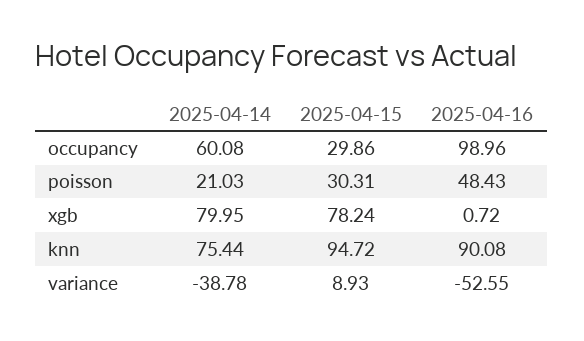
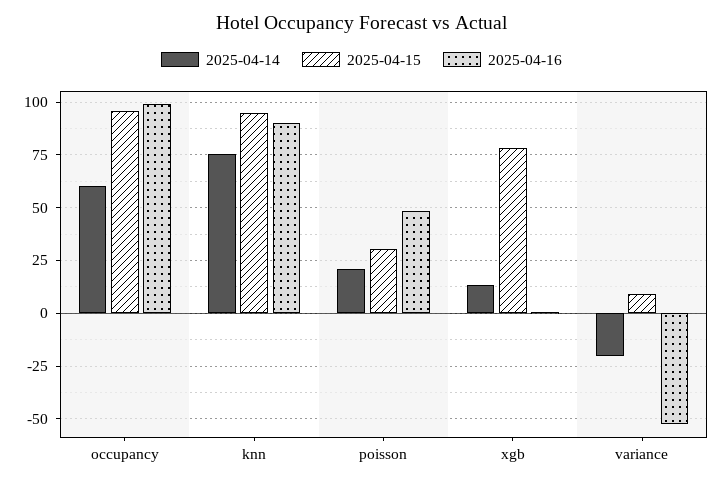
  {
    "2025-04-14": {
      "occupancy": 60.08,
      "poisson": 21.03,
-     "xgb": 79.95,
+     "xgb": 15,
      "knn": 75.44,
-     "variance": -38.78
+     "variance": -20
    },
    "2025-04-15": {
-     "occupancy": 29.86,
+     "occupancy": 95,
      "poisson": 30.31,
      "xgb": 78.24,
      "knn": 94.72,
      "variance": 8.93
    },
    "2025-04-16": {
      "occupancy": 98.96,
      "poisson": 48.43,
      "xgb": 0.72,
      "knn": 90.08,
      "variance": -52.55
    }
  }

